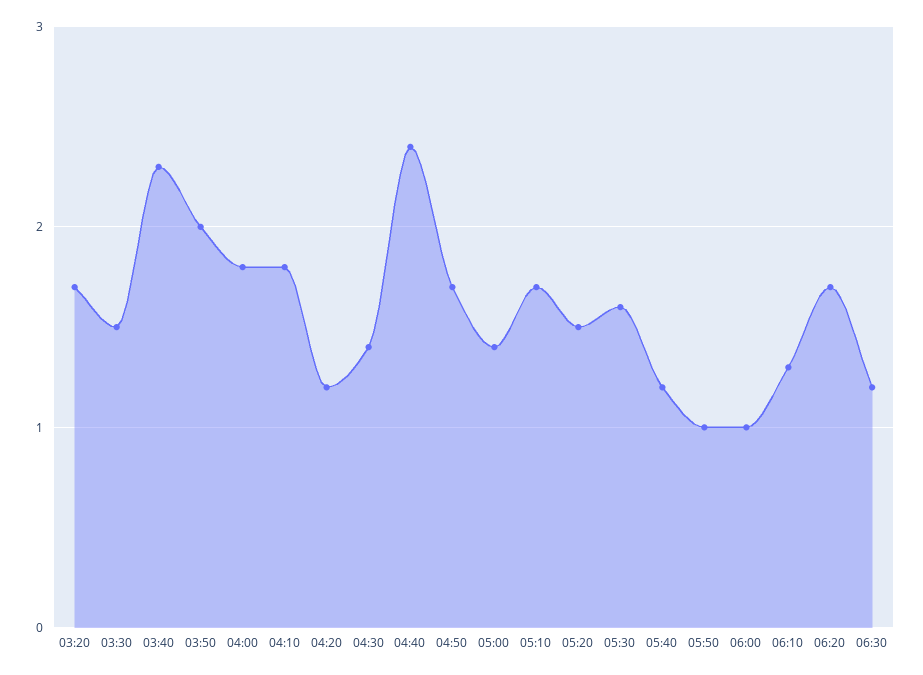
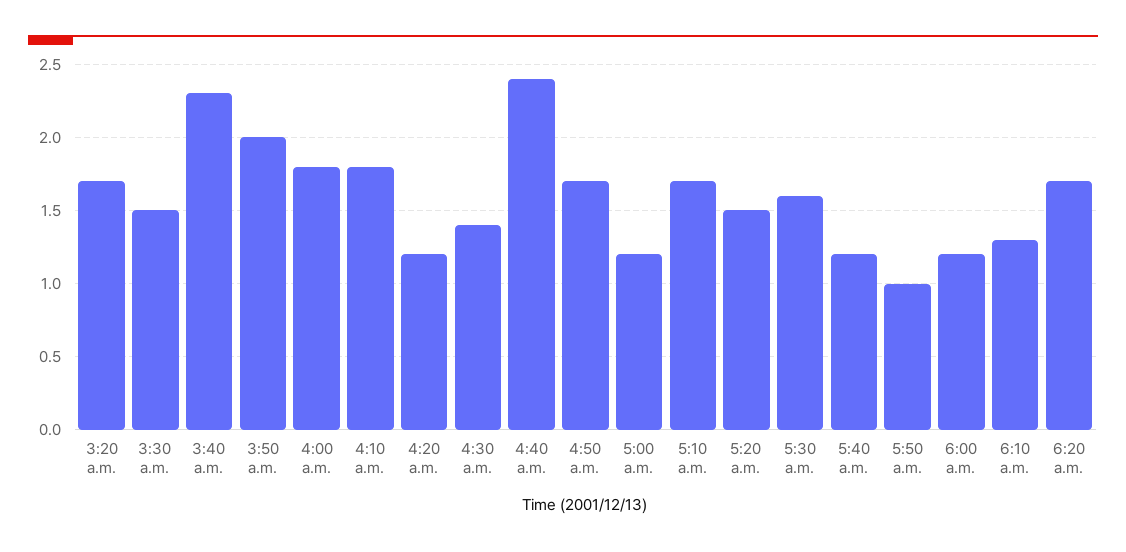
  {
    "03:20": 1.7,
    "03:30": 1.5,
    "03:40": 2.3,
    "03:50": 2,
    "04:00": 1.8,
    "04:10": 1.8,
    "04:20": 1.2,
    "04:30": 1.4,
    "04:40": 2.4,
    "04:50": 1.7,
-   "05:00": 1.4,
+   "05:00": 1.2,
    "05:10": 1.7,
    "05:20": 1.5,
    "05:30": 1.6,
    "05:40": 1.2,
    "05:50": 1,
-   "06:00": 1,
+   "06:00": 1.2,
    "06:10": 1.3,
-   "06:20": 1.7,
+   "06:20": 1.7
-   "06:30": 1.2
  }

